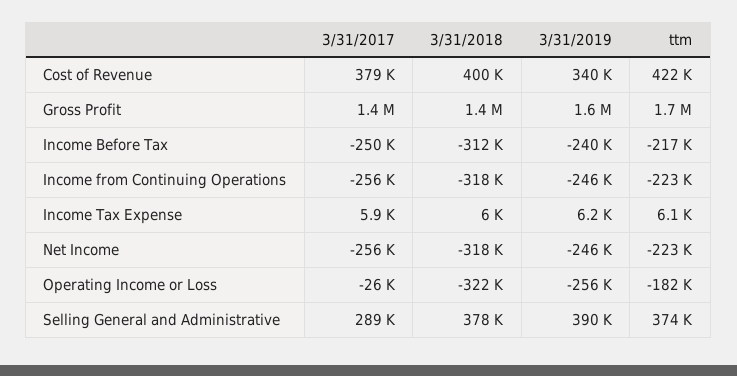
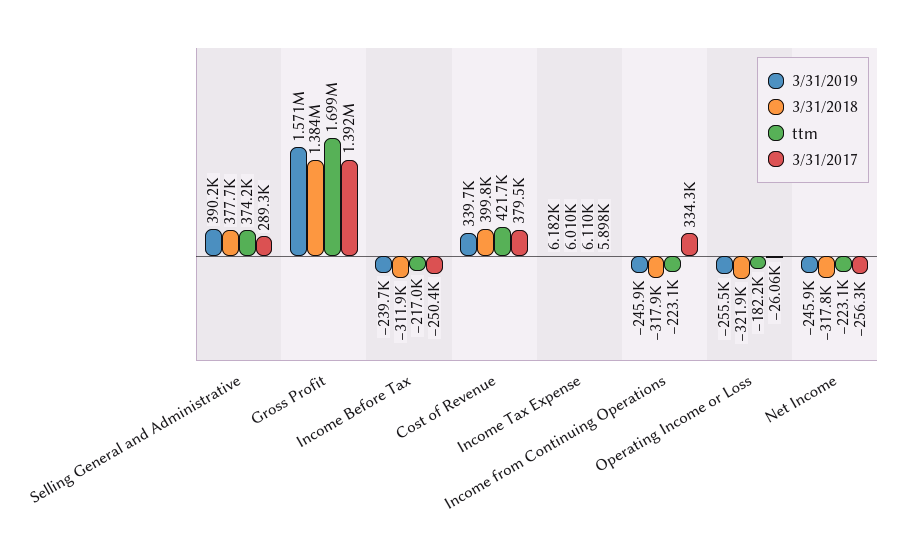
  {
    "3/31/2017": {
      "Cost of Revenue": 379500,
      "Gross Profit": 1392000,
      "Income Before Tax": -250400,
-     "Income from Continuing Operations": -256000,
+     "Income from Continuing Operations": 334300,
      "Income Tax Expense": 5898,
      "Net Income": -256300,
      "Operating Income or Loss": -26060,
      "Selling General and Administrative": 289300
    },
    "3/31/2018": {
      "Cost of Revenue": 399800,
      "Gross Profit": 1384000,
      "Income Before Tax": -311900,
      "Income from Continuing Operations": -317900,
      "Income Tax Expense": 6010,
      "Net Income": -317800,
      "Operating Income or Loss": -321900,
      "Selling General and Administrative": 377700
    },
    "3/31/2019": {
      "Cost of Revenue": 339700,
      "Gross Profit": 1571000,
      "Income Before Tax": -239700,
      "Income from Continuing Operations": -245900,
      "Income Tax Expense": 6182,
      "Net Income": -245900,
      "Operating Income or Loss": -255500,
      "Selling General and Administrative": 390200
    },
    "ttm": {
      "Cost of Revenue": 421700,
      "Gross Profit": 1699000,
      "Income Before Tax": -217000,
      "Income from Continuing Operations": -223100,
      "Income Tax Expense": 6110,
      "Net Income": -223100,
      "Operating Income or Loss": -182200,
      "Selling General and Administrative": 374200
    }
  }

